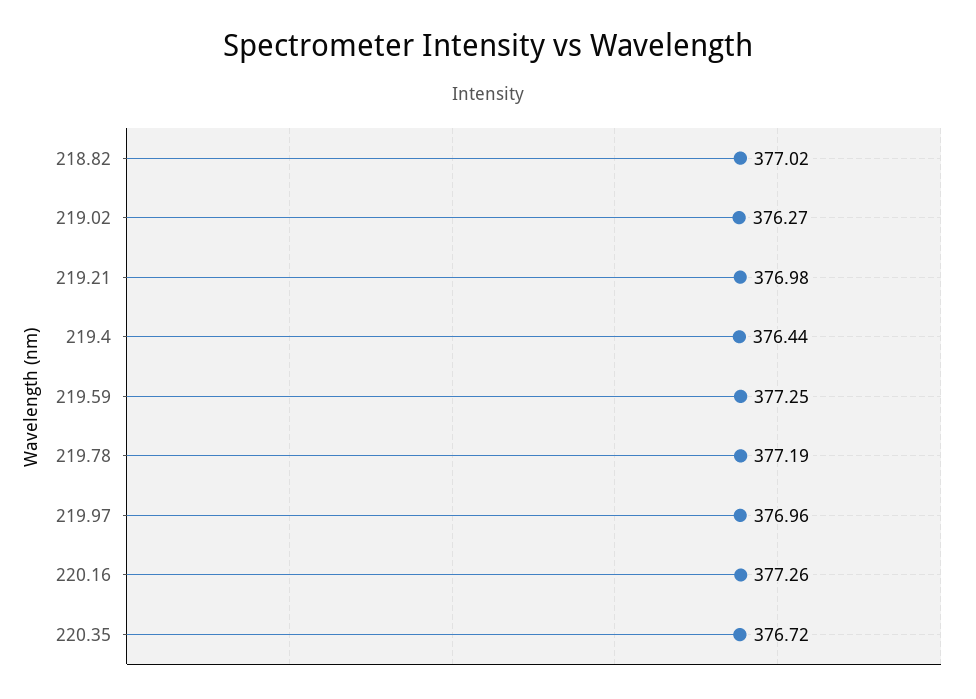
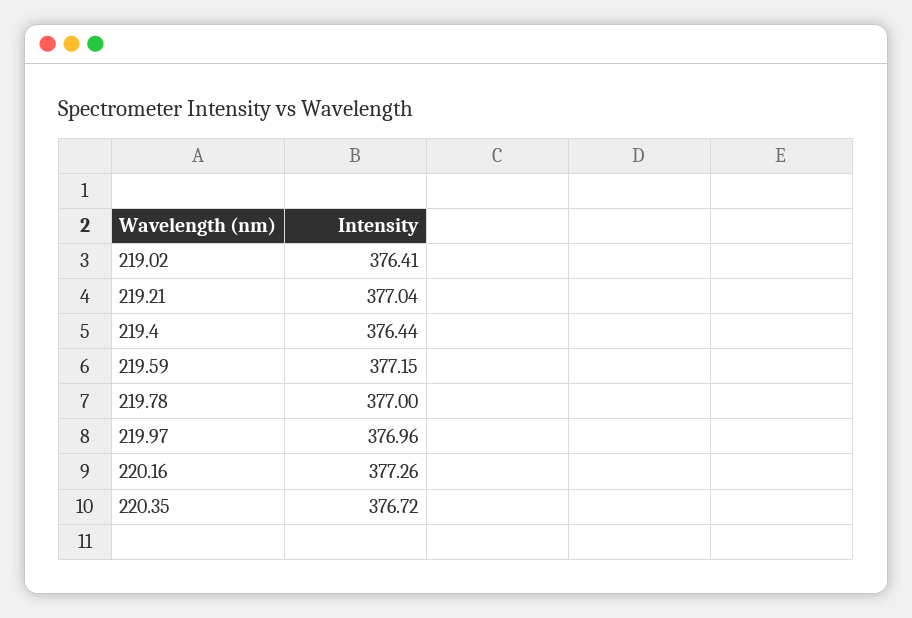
  {
-   "218.82": 377.02,
-   "219.02": 376.27,
+   "219.02": 376.41,
-   "219.21": 376.98,
+   "219.21": 377.04,
    "219.4": 376.44,
-   "219.59": 377.25,
+   "219.59": 377.15,
-   "219.78": 377.19,
+   "219.78": 377,
    "219.97": 376.96,
    "220.16": 377.26,
    "220.35": 376.72
  }

